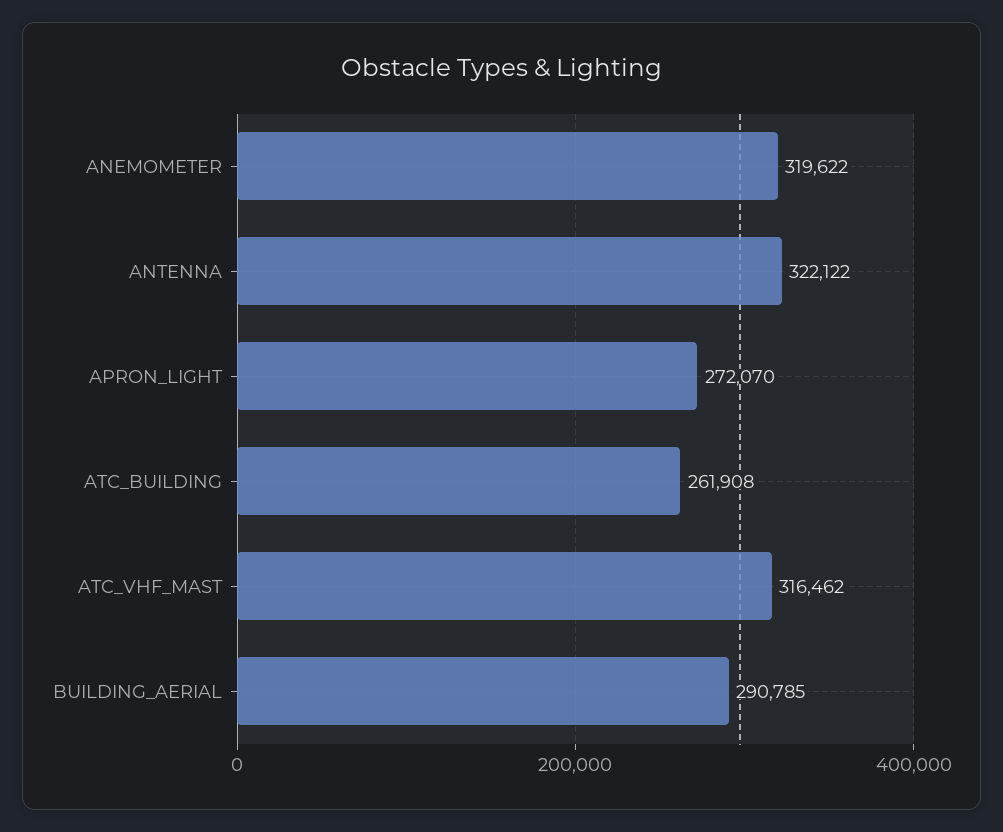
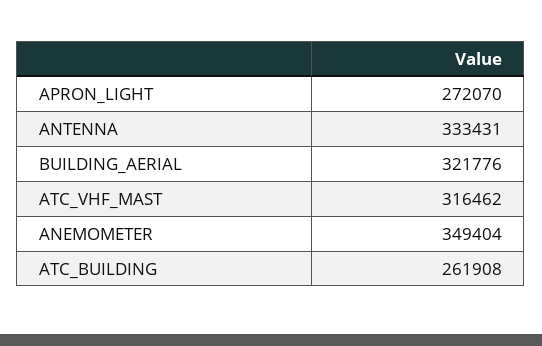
  {
-   "ANEMOMETER": 319622,
+   "ANEMOMETER": 349404,
-   "ANTENNA": 322122,
+   "ANTENNA": 333431,
    "APRON_LIGHT": 272070,
    "ATC_BUILDING": 261908,
    "ATC_VHF_MAST": 316462,
-   "BUILDING_AERIAL": 290785
+   "BUILDING_AERIAL": 321776
  }

